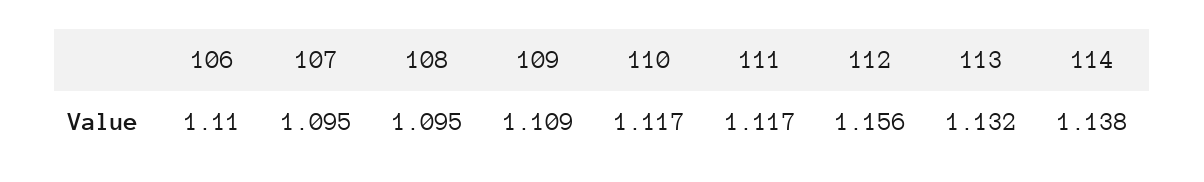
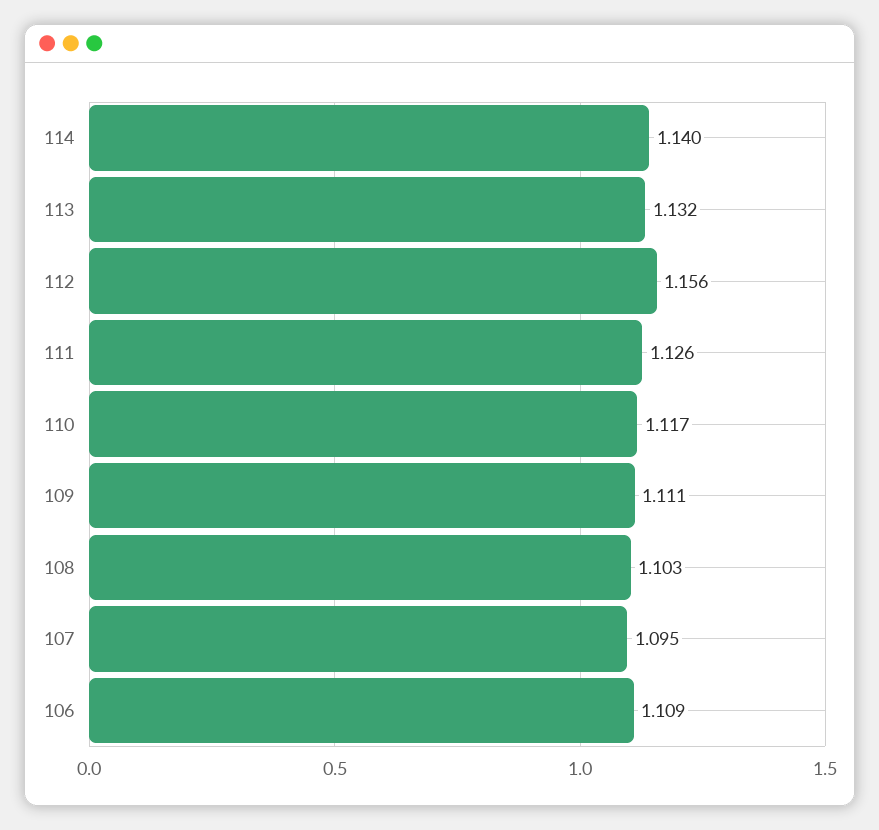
  {
-   "106": 1.11,
+   "106": 1.109,
    "107": 1.095,
-   "108": 1.095,
+   "108": 1.103,
-   "109": 1.109,
+   "109": 1.111,
    "110": 1.117,
-   "111": 1.117,
+   "111": 1.126,
    "112": 1.156,
    "113": 1.132,
-   "114": 1.138
+   "114": 1.14
  }

